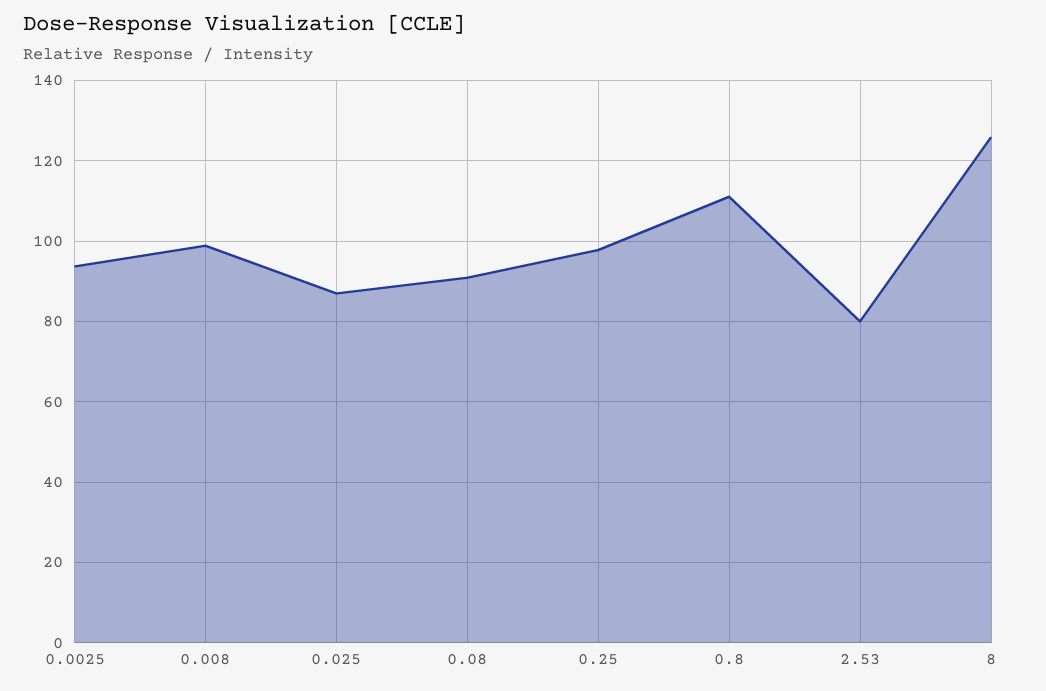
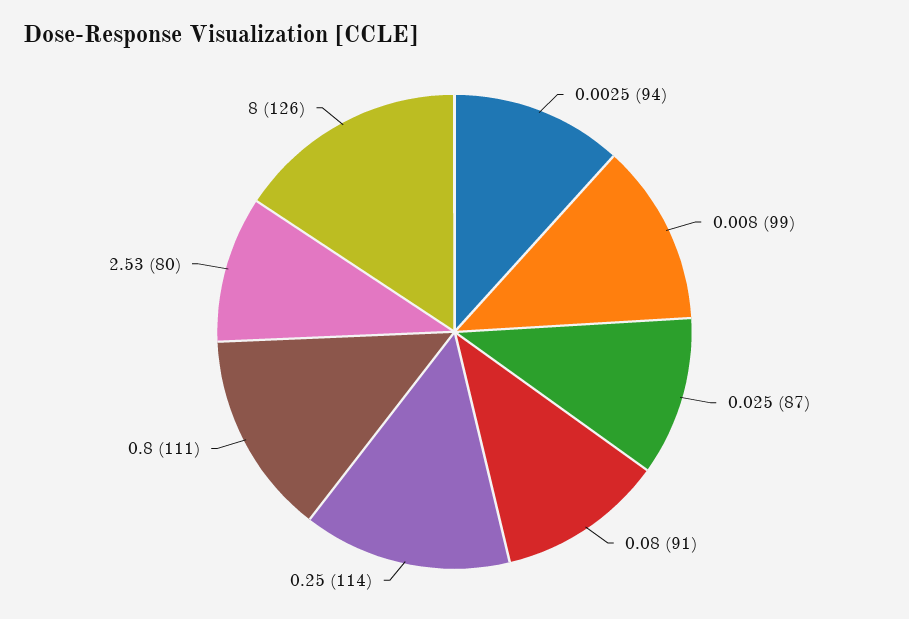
  {
    "0.0025": 94,
    "0.008": 99,
    "0.025": 87,
    "0.08": 91,
-   "0.25": 98,
+   "0.25": 114,
    "0.8": 111,
    "2.53": 80,
    "8": 126
  }

